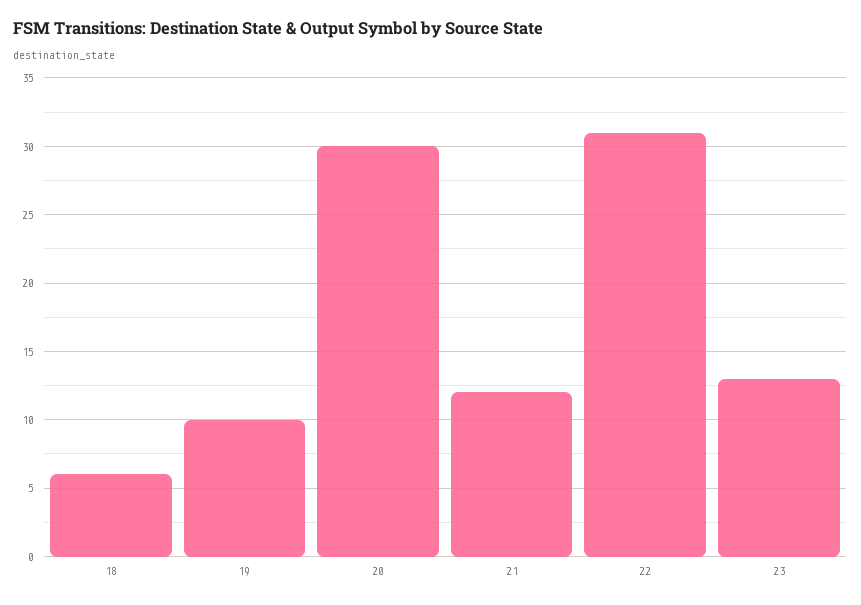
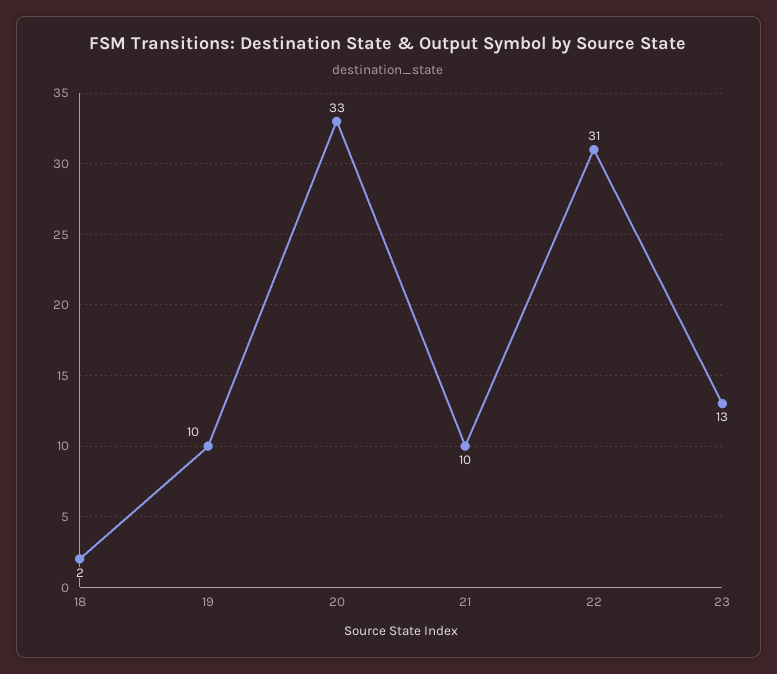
  {
-   "18": 6,
+   "18": 2,
    "19": 10,
-   "20": 30,
+   "20": 33,
-   "21": 12,
+   "21": 10,
    "22": 31,
    "23": 13
  }

